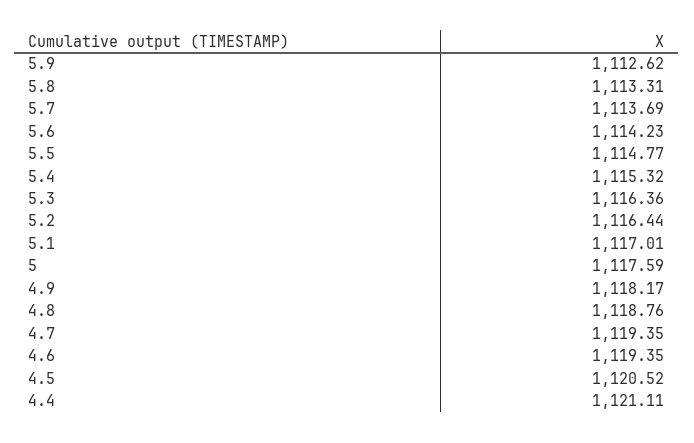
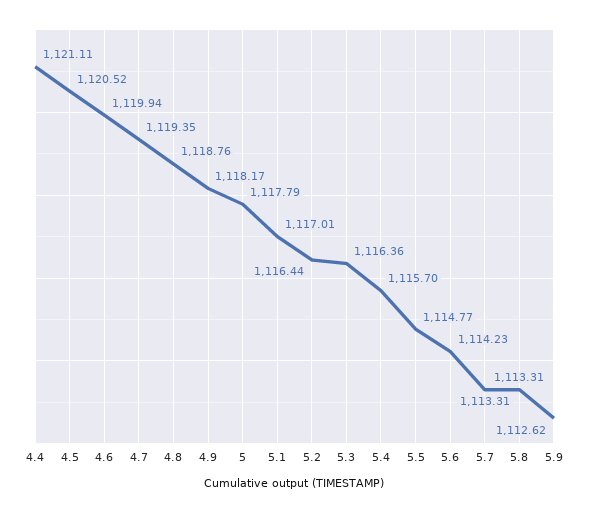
  {
    "5.9": 1112.62,
    "5.8": 1113.31,
-   "5.7": 1113.69,
+   "5.7": 1113.31,
    "5.6": 1114.23,
    "5.5": 1114.77,
-   "5.4": 1115.32,
+   "5.4": 1115.7,
    "5.3": 1116.36,
    "5.2": 1116.44,
    "5.1": 1117.01,
-   "5": 1117.59,
+   "5": 1117.79,
    "4.9": 1118.17,
    "4.8": 1118.76,
    "4.7": 1119.35,
-   "4.6": 1119.35,
+   "4.6": 1119.94,
    "4.5": 1120.52,
    "4.4": 1121.11
  }

